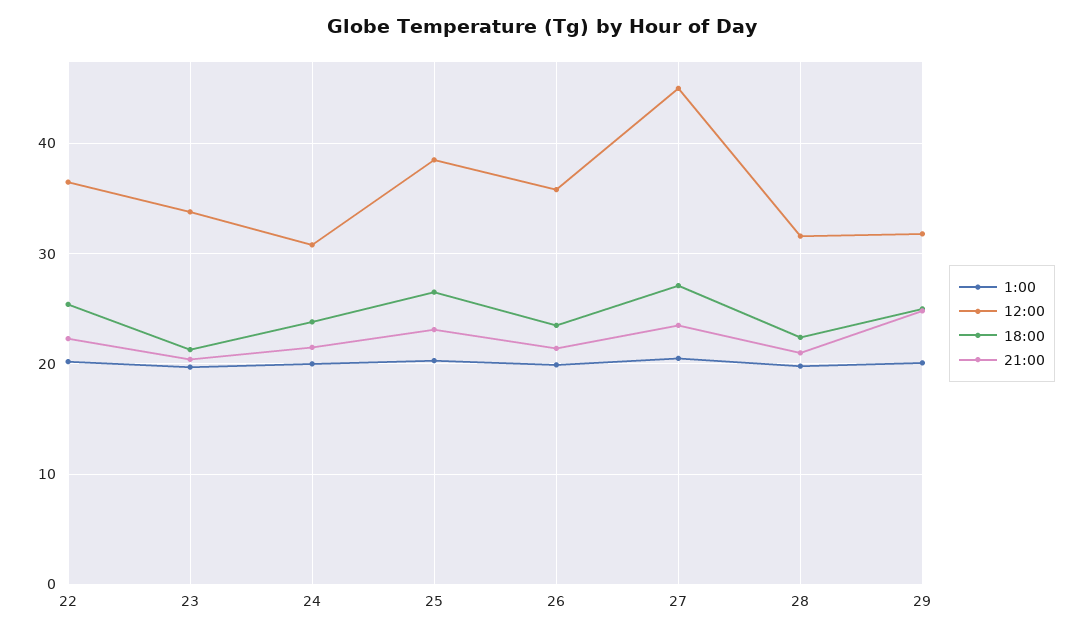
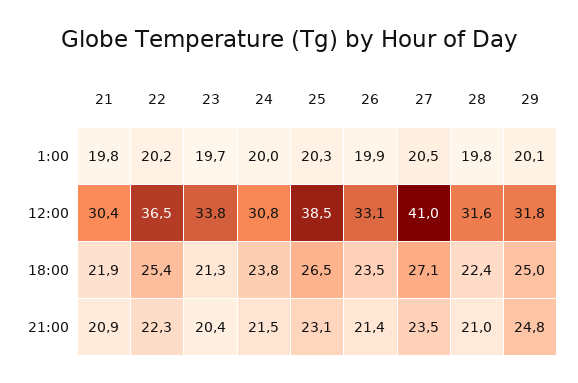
  {
    "1:00": {
      "22": 20.2,
      "23": 19.7,
      "24": 20,
      "25": 20.3,
      "26": 19.9,
      "27": 20.5,
      "28": 19.8,
-     "29": 20.1
+     "29": 20.1,
+     "21": 19.8
    },
    "12:00": {
      "22": 36.5,
      "23": 33.8,
      "24": 30.8,
      "25": 38.5,
-     "26": 36,
+     "26": 33.1,
-     "27": 45,
+     "27": 41,
      "28": 31.6,
-     "29": 31.8
+     "29": 31.8,
+     "21": 30.4
    },
    "18:00": {
      "22": 25.4,
      "23": 21.3,
      "24": 23.8,
      "25": 26.5,
      "26": 23.5,
      "27": 27.1,
      "28": 22.4,
-     "29": 25
+     "29": 25,
+     "21": 21.9
    },
    "21:00": {
      "22": 22.3,
      "23": 20.4,
      "24": 21.5,
      "25": 23.1,
      "26": 21.4,
      "27": 23.5,
      "28": 21,
-     "29": 24.8
+     "29": 24.8,
+     "21": 20.9
    }
  }

